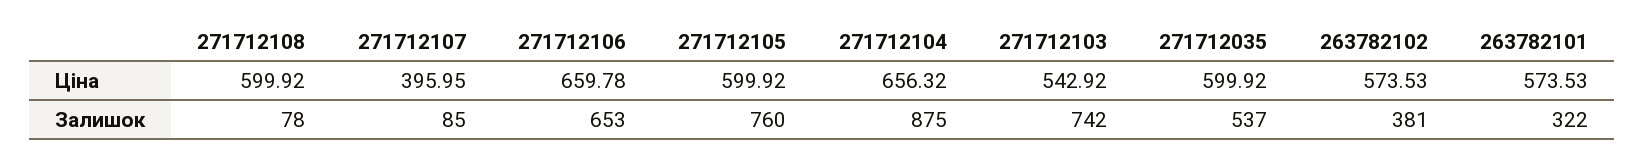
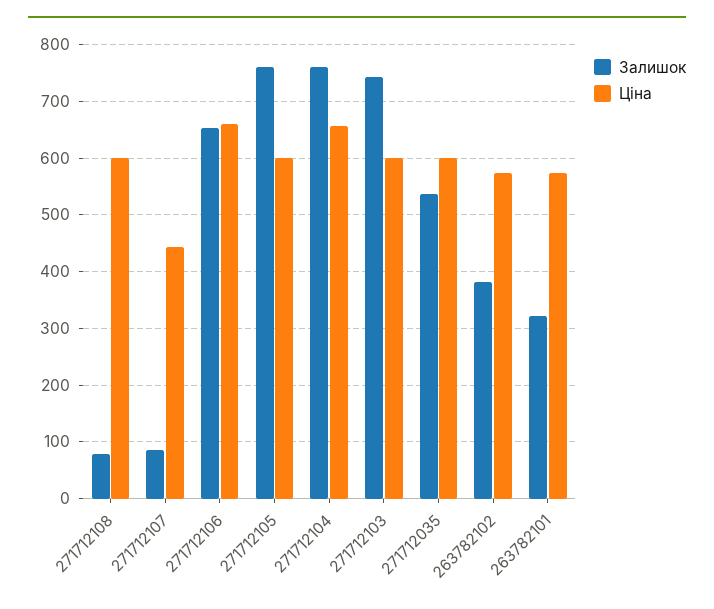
  {
    "Ціна": {
      "271712108": 599.92,
-     "271712107": 395.95,
+     "271712107": 440,
      "271712106": 659.78,
      "271712105": 599.92,
      "271712104": 656.32,
-     "271712103": 542.92,
+     "271712103": 600,
      "271712035": 599.92,
      "263782102": 573.53,
      "263782101": 573.53
    },
    "Залишок": {
      "271712108": 78,
      "271712107": 85,
      "271712106": 653,
      "271712105": 760,
-     "271712104": 875,
+     "271712104": 760,
      "271712103": 742,
      "271712035": 537,
      "263782102": 381,
      "263782101": 322
    }
  }

